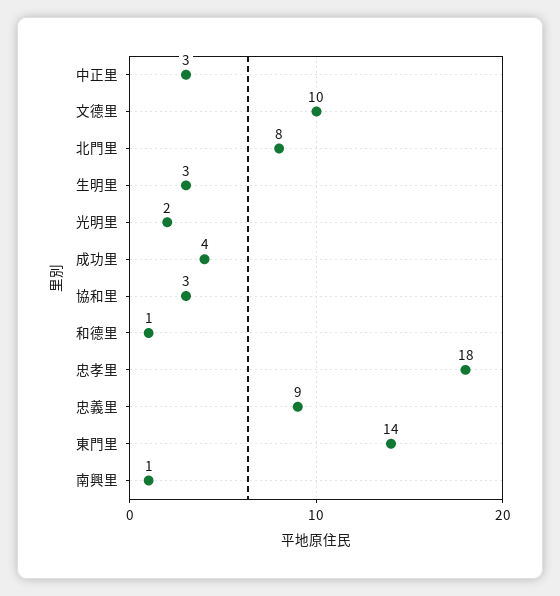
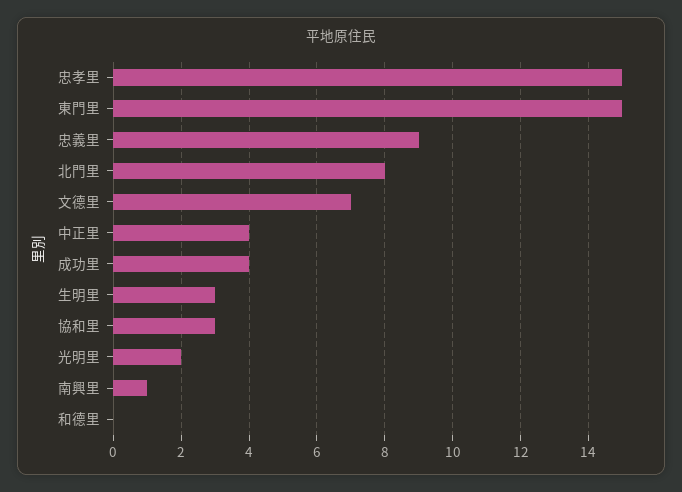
  {
-   "中正里": 3,
+   "中正里": 4,
-   "文德里": 10,
+   "文德里": 7,
    "北門里": 8,
    "生明里": 3,
    "光明里": 2,
    "成功里": 4,
    "協和里": 3,
-   "和德里": 1,
+   "和德里": 0,
-   "忠孝里": 18,
+   "忠孝里": 15,
    "忠義里": 9,
-   "東門里": 14,
+   "東門里": 15,
    "南興里": 1
  }

